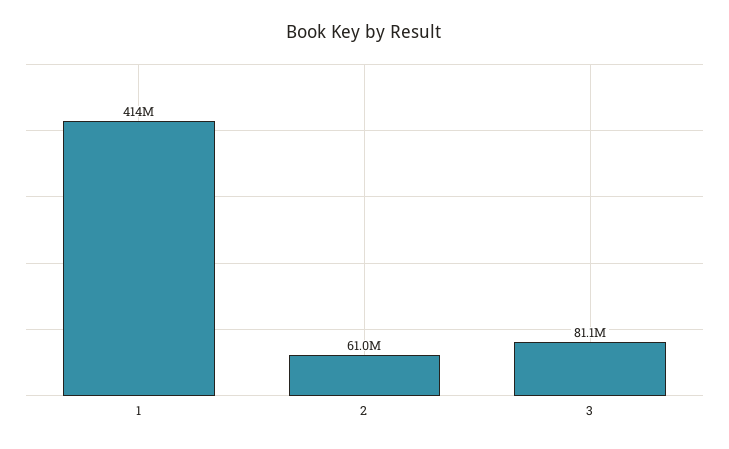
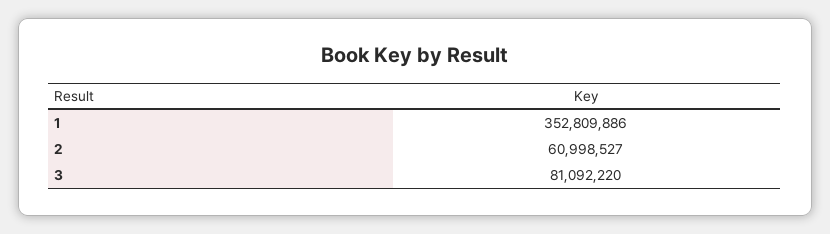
  {
-   "1": 414000000,
+   "1": 352809886,
    "2": 60998527,
    "3": 81092220
  }

